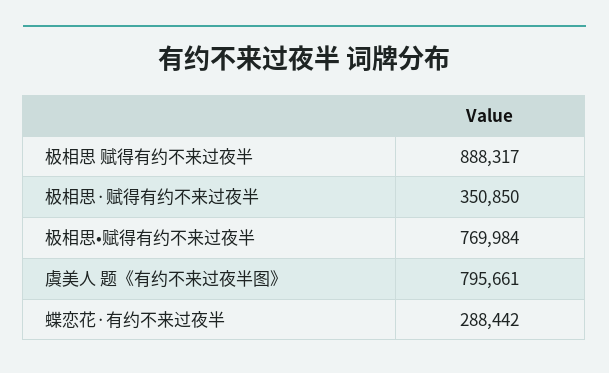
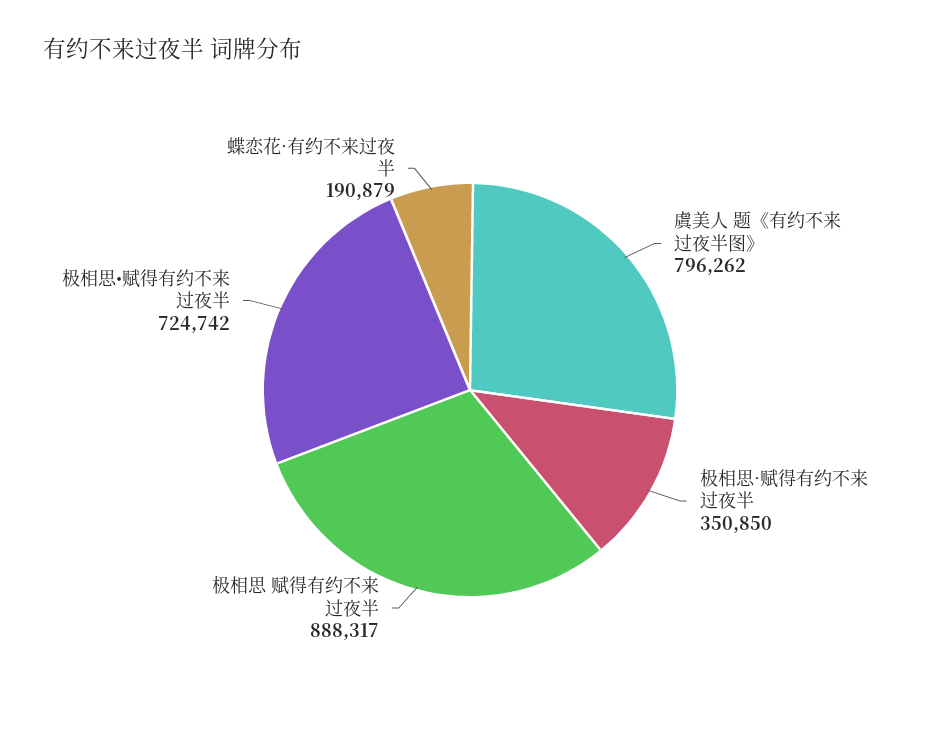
  {
    "极相思 赋得有约不来过夜半": 888317,
    "极相思·赋得有约不来过夜半": 350850,
-   "极相思•赋得有约不来过夜半": 769984,
+   "极相思•赋得有约不来过夜半": 724742,
-   "虞美人 题《有约不来过夜半图》": 795661,
+   "虞美人 题《有约不来过夜半图》": 796262,
-   "蝶恋花·有约不来过夜半": 288442
+   "蝶恋花·有约不来过夜半": 190879
  }

